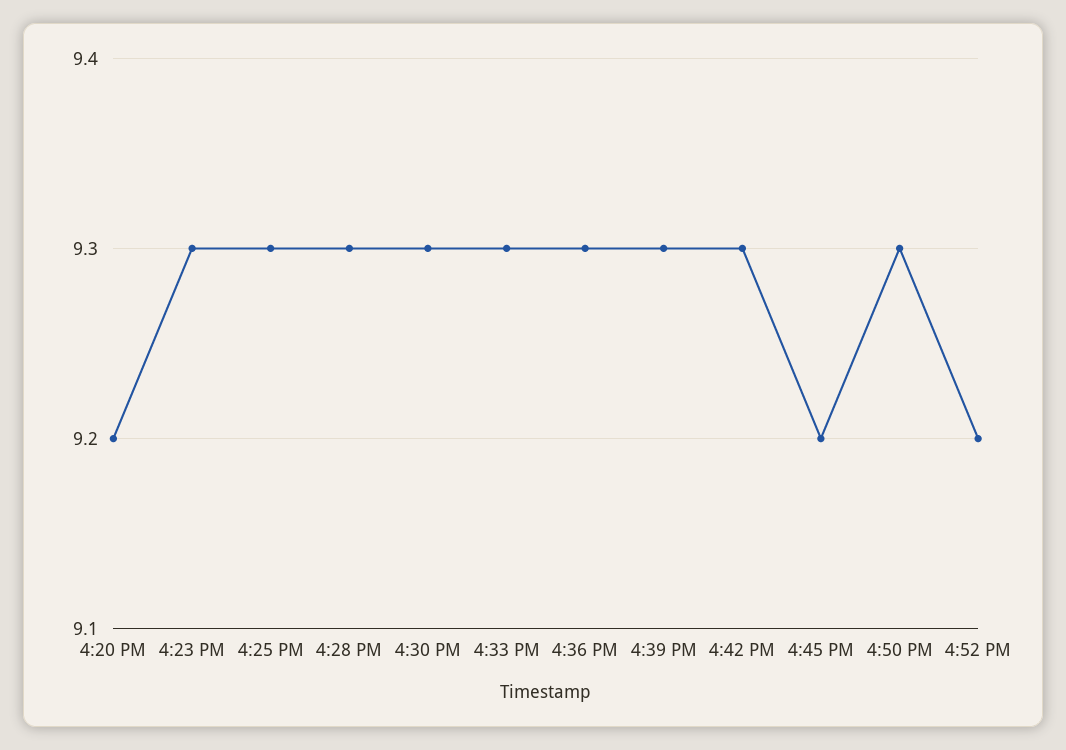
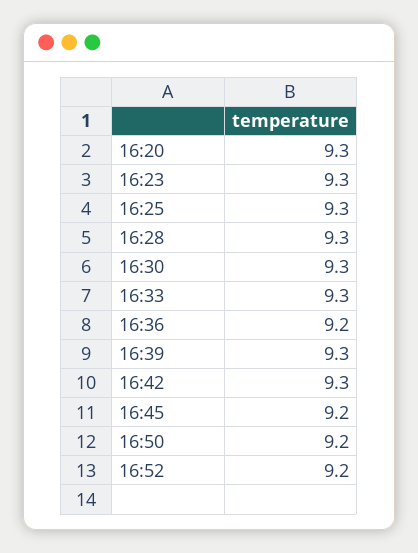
  {
-   "4:20 PM": 9.2,
+   "4:20 PM": 9.3,
    "4:23 PM": 9.3,
    "4:25 PM": 9.3,
    "4:28 PM": 9.3,
    "4:30 PM": 9.3,
    "4:33 PM": 9.3,
-   "4:36 PM": 9.3,
+   "4:36 PM": 9.2,
    "4:39 PM": 9.3,
    "4:42 PM": 9.3,
    "4:45 PM": 9.2,
-   "4:50 PM": 9.3,
+   "4:50 PM": 9.2,
    "4:52 PM": 9.2
  }

